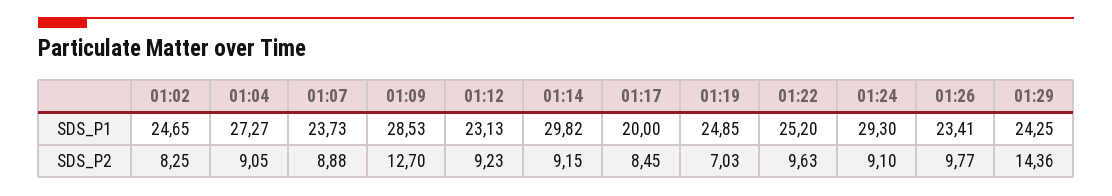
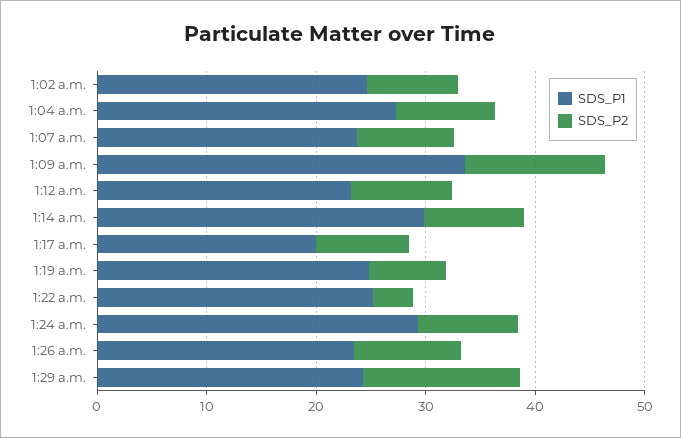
  {
    "SDS_P1": {
      "01:02": 24.65,
      "01:04": 27.27,
      "01:07": 23.73,
-     "01:09": 28.53,
+     "01:09": 34,
      "01:12": 23.13,
      "01:14": 29.82,
      "01:17": 20,
      "01:19": 24.85,
      "01:22": 25.2,
      "01:24": 29.3,
      "01:26": 23.41,
      "01:29": 24.25
    },
    "SDS_P2": {
      "01:02": 8.25,
      "01:04": 9.05,
      "01:07": 8.88,
      "01:09": 12.7,
      "01:12": 9.23,
      "01:14": 9.15,
      "01:17": 8.45,
      "01:19": 7.03,
-     "01:22": 9.63,
+     "01:22": 4,
      "01:24": 9.1,
      "01:26": 9.77,
      "01:29": 14.36
    }
  }

